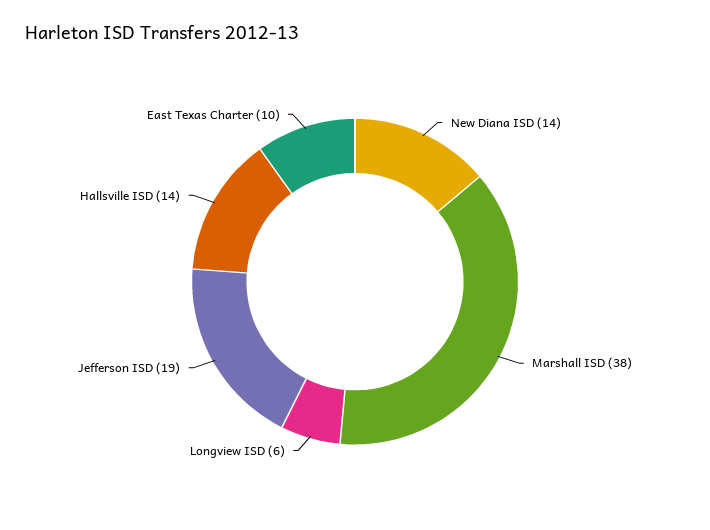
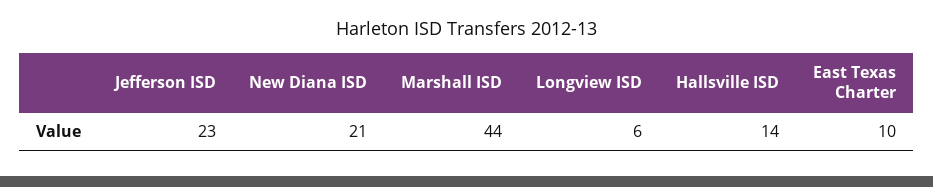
  {
-   "New Diana ISD": 14,
+   "New Diana ISD": 21,
-   "Marshall ISD": 38,
+   "Marshall ISD": 44,
    "Longview ISD": 6,
-   "Jefferson ISD": 19,
+   "Jefferson ISD": 23,
    "Hallsville ISD": 14,
    "East Texas Charter": 10
  }

